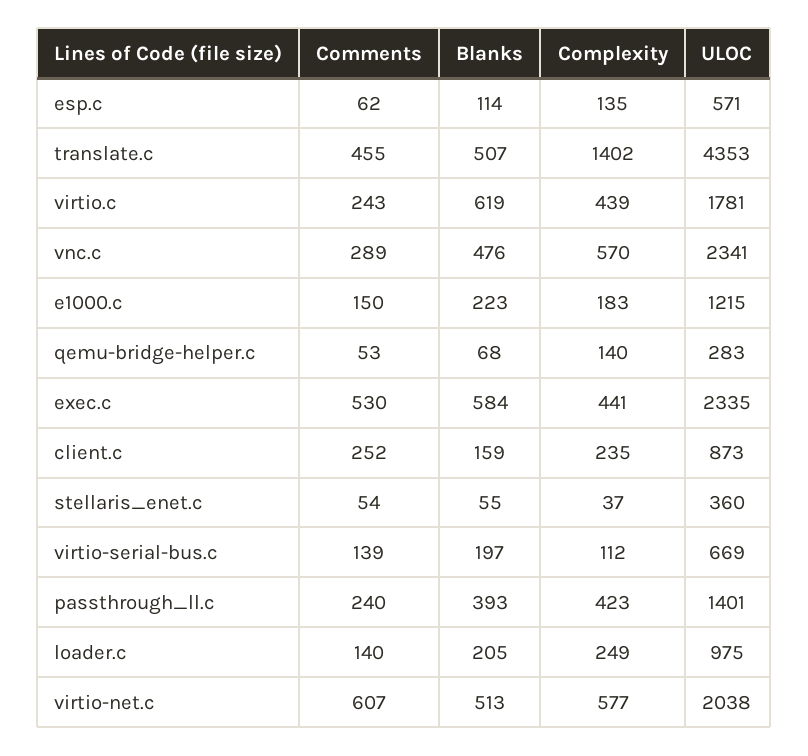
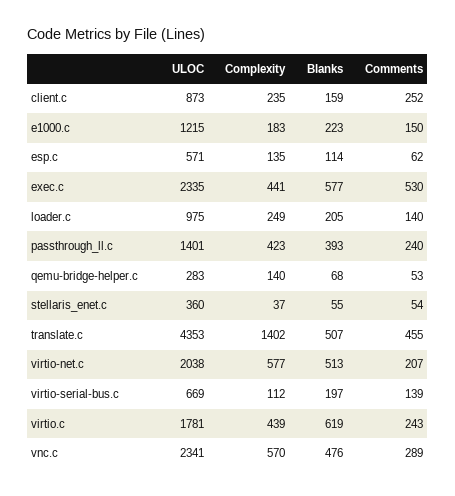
  {
    "Comments": {
      "esp.c": 62,
      "translate.c": 455,
      "virtio.c": 243,
      "vnc.c": 289,
      "e1000.c": 150,
      "qemu-bridge-helper.c": 53,
      "exec.c": 530,
      "client.c": 252,
      "stellaris_enet.c": 54,
      "virtio-serial-bus.c": 139,
      "passthrough_ll.c": 240,
      "loader.c": 140,
-     "virtio-net.c": 607
+     "virtio-net.c": 207
    },
    "Blanks": {
      "esp.c": 114,
      "translate.c": 507,
      "virtio.c": 619,
      "vnc.c": 476,
      "e1000.c": 223,
      "qemu-bridge-helper.c": 68,
-     "exec.c": 584,
+     "exec.c": 577,
      "client.c": 159,
      "stellaris_enet.c": 55,
      "virtio-serial-bus.c": 197,
      "passthrough_ll.c": 393,
      "loader.c": 205,
      "virtio-net.c": 513
    },
    "Complexity": {
      "esp.c": 135,
      "translate.c": 1402,
      "virtio.c": 439,
      "vnc.c": 570,
      "e1000.c": 183,
      "qemu-bridge-helper.c": 140,
      "exec.c": 441,
      "client.c": 235,
      "stellaris_enet.c": 37,
      "virtio-serial-bus.c": 112,
      "passthrough_ll.c": 423,
      "loader.c": 249,
      "virtio-net.c": 577
    },
    "ULOC": {
      "esp.c": 571,
      "translate.c": 4353,
      "virtio.c": 1781,
      "vnc.c": 2341,
      "e1000.c": 1215,
      "qemu-bridge-helper.c": 283,
      "exec.c": 2335,
      "client.c": 873,
      "stellaris_enet.c": 360,
      "virtio-serial-bus.c": 669,
      "passthrough_ll.c": 1401,
      "loader.c": 975,
      "virtio-net.c": 2038
    }
  }

